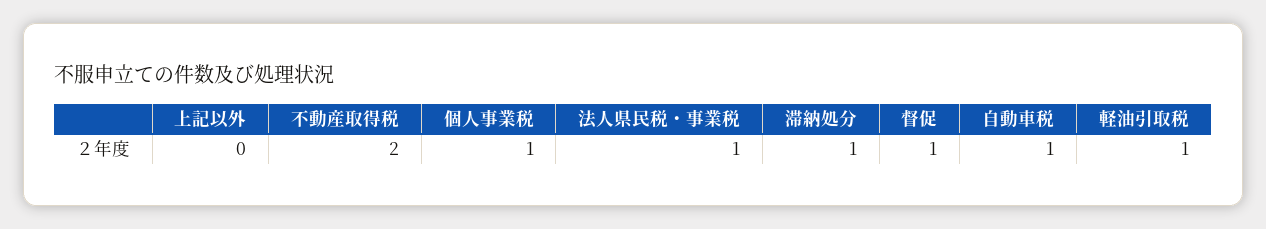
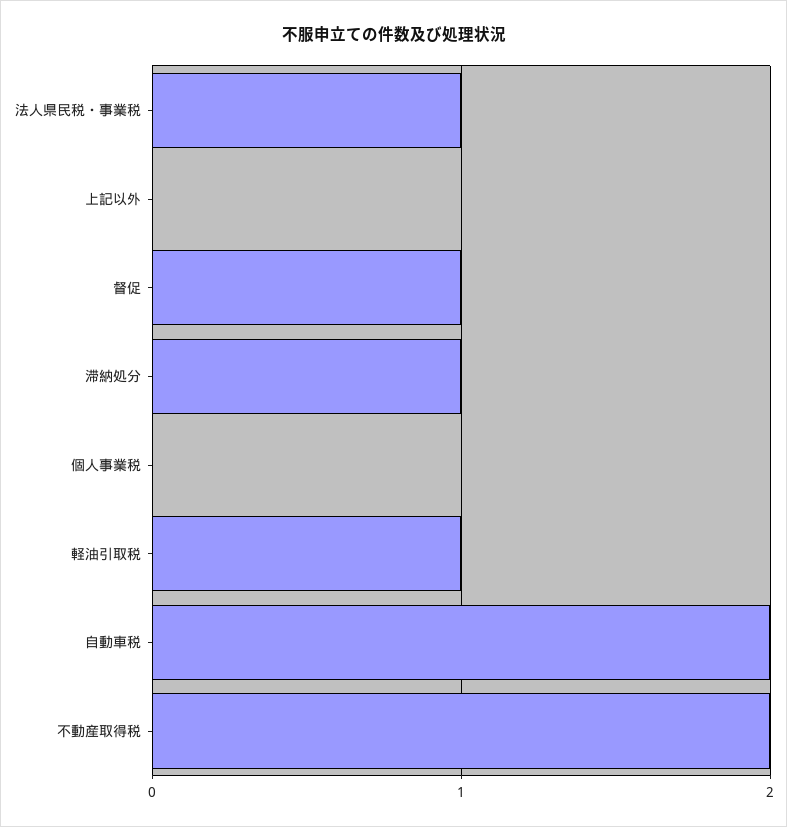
  {
    "上記以外": 0,
    "不動産取得税": 2,
-   "個人事業税": 1,
+   "個人事業税": 0,
    "法人県民税・事業税": 1,
    "滞納処分": 1,
    "督促": 1,
-   "自動車税": 1,
+   "自動車税": 2,
    "軽油引取税": 1
  }

